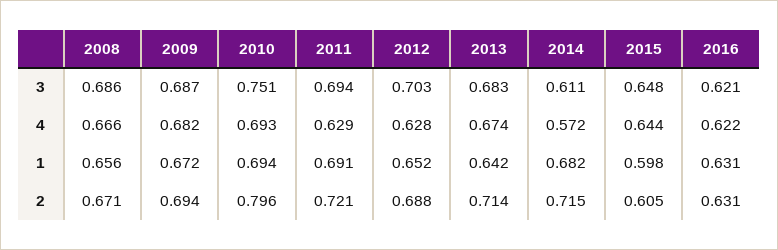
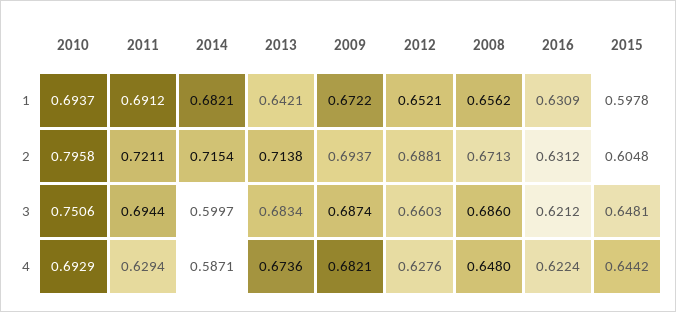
  {
    "2008": {
      "3": 0.686,
-     "4": 0.666,
+     "4": 0.648,
      "1": 0.6562,
      "2": 0.6713
    },
    "2009": {
      "3": 0.6874,
      "4": 0.6821,
      "1": 0.6722,
      "2": 0.6937
    },
    "2010": {
      "3": 0.7506,
      "4": 0.6929,
      "1": 0.6937,
      "2": 0.7958
    },
    "2011": {
      "3": 0.6944,
      "4": 0.6294,
      "1": 0.6912,
      "2": 0.7211
    },
    "2012": {
-     "3": 0.703,
+     "3": 0.6603,
      "4": 0.6276,
      "1": 0.6521,
      "2": 0.6881
    },
    "2013": {
      "3": 0.6834,
      "4": 0.6736,
      "1": 0.6421,
      "2": 0.7138
    },
    "2014": {
-     "3": 0.611,
+     "3": 0.5997,
-     "4": 0.572,
+     "4": 0.5871,
      "1": 0.6821,
      "2": 0.7154
    },
    "2015": {
      "3": 0.6481,
      "4": 0.6442,
      "1": 0.5978,
      "2": 0.6048
    },
    "2016": {
      "3": 0.6212,
      "4": 0.6224,
      "1": 0.6309,
      "2": 0.6312
    }
  }

